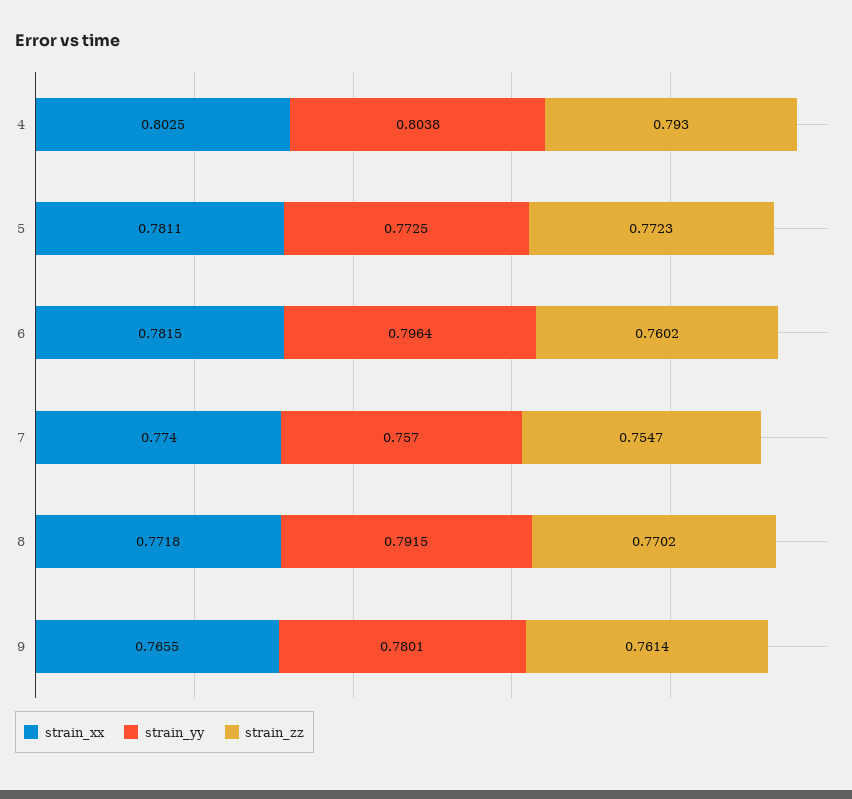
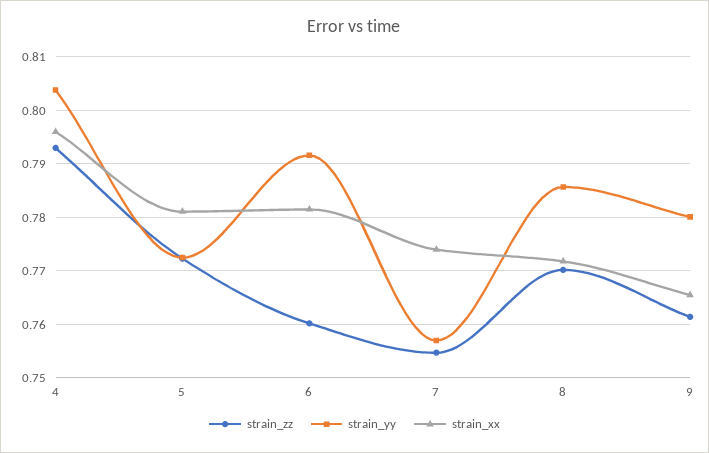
  {
    "strain_xx": {
-     "4": 0.8025,
+     "4": 0.796,
      "5": 0.7811,
      "6": 0.7815,
      "7": 0.774,
      "8": 0.7718,
      "9": 0.7655
    },
    "strain_yy": {
      "4": 0.8038,
      "5": 0.7725,
-     "6": 0.7964,
+     "6": 0.792,
      "7": 0.757,
-     "8": 0.7915,
+     "8": 0.786,
      "9": 0.7801
    },
    "strain_zz": {
      "4": 0.793,
      "5": 0.7723,
      "6": 0.7602,
      "7": 0.7547,
      "8": 0.7702,
      "9": 0.7614
    }
  }

